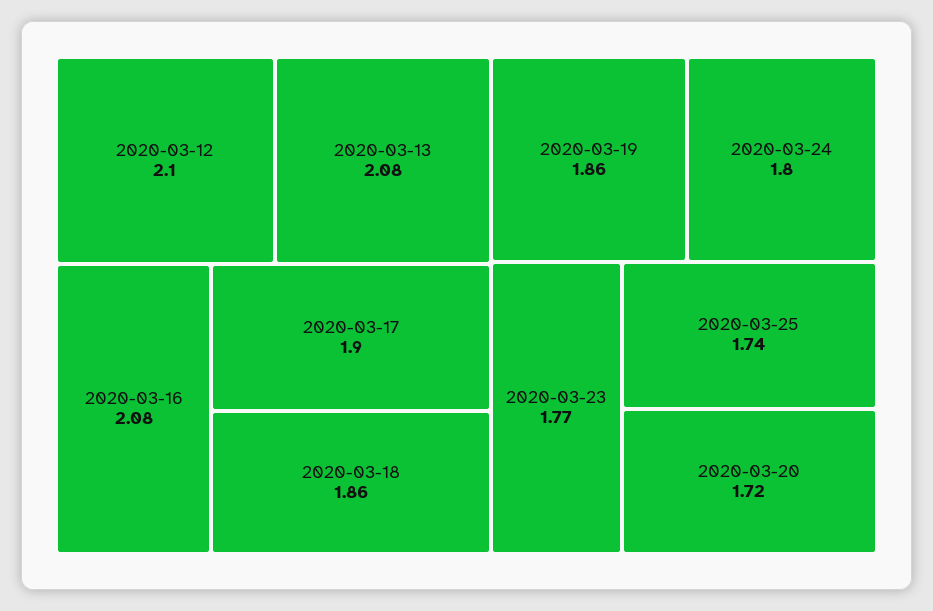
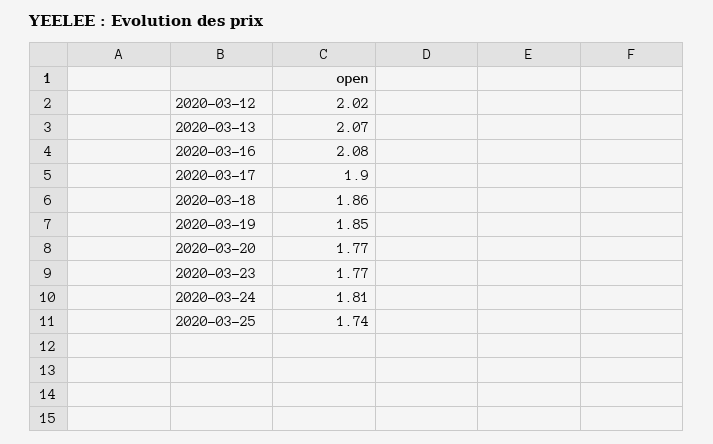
  {
-   "2020-03-12": 2.1,
+   "2020-03-12": 2.02,
-   "2020-03-13": 2.08,
+   "2020-03-13": 2.07,
    "2020-03-16": 2.08,
    "2020-03-17": 1.9,
    "2020-03-18": 1.86,
-   "2020-03-19": 1.86,
+   "2020-03-19": 1.85,
-   "2020-03-24": 1.8,
+   "2020-03-24": 1.81,
    "2020-03-23": 1.77,
    "2020-03-25": 1.74,
-   "2020-03-20": 1.72
+   "2020-03-20": 1.77
  }

